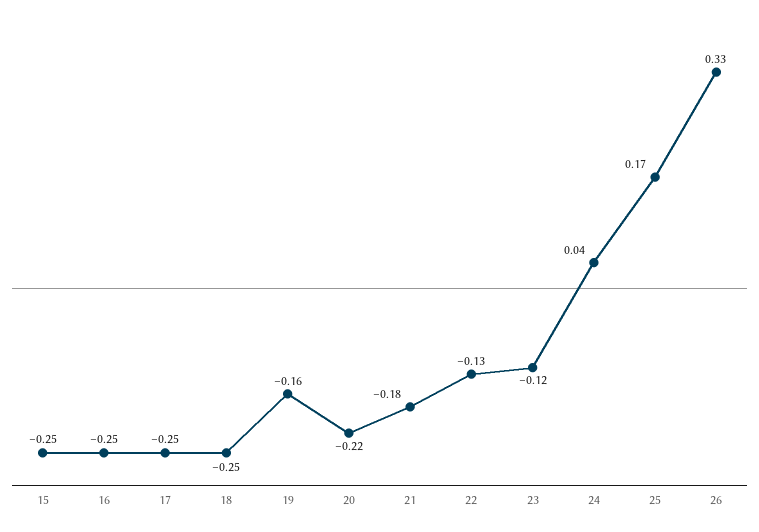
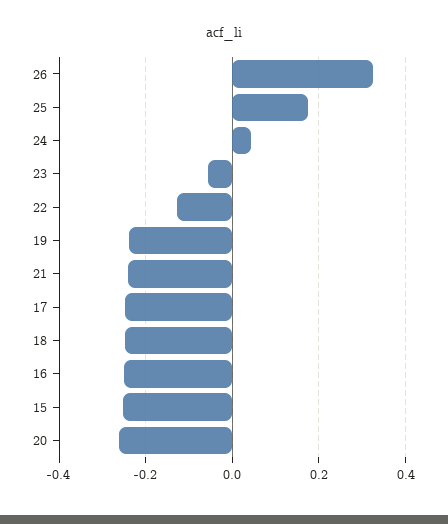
  {
    "15": -0.25,
    "16": -0.25,
    "17": -0.25,
    "18": -0.25,
-   "19": -0.16,
+   "19": -0.24,
-   "20": -0.22,
+   "20": -0.26,
-   "21": -0.18,
+   "21": -0.24,
    "22": -0.13,
-   "23": -0.12,
+   "23": -0.06,
    "24": 0.04,
    "25": 0.17,
    "26": 0.33
  }

